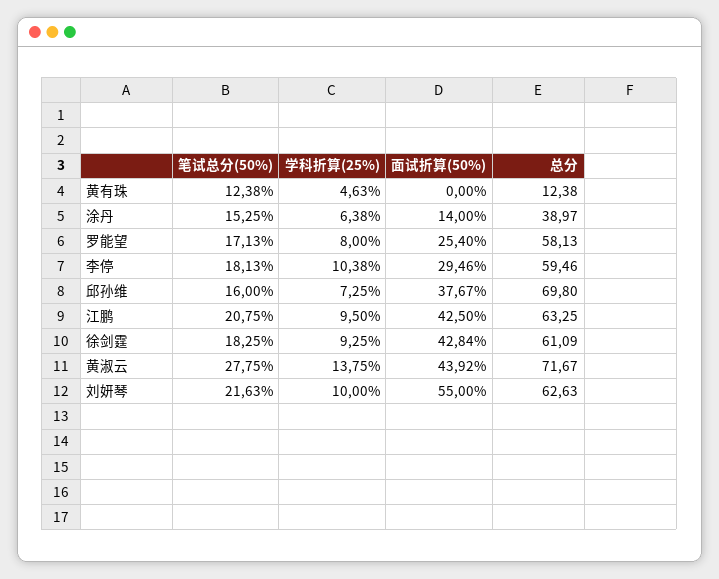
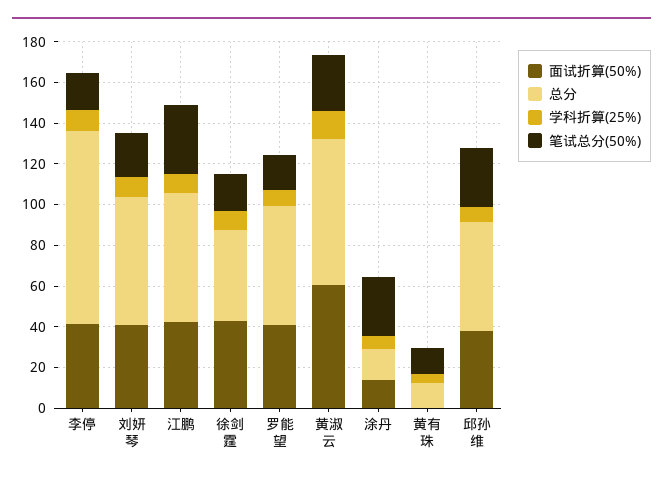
  {
    "笔试总分(50%)": {
      "黄有珠": 12.38,
-     "涂丹": 15.25,
+     "涂丹": 30,
      "罗能望": 17.13,
      "李停": 18.13,
-     "邱孙维": 16,
+     "邱孙维": 30,
-     "江鹏": 20.75,
+     "江鹏": 35,
      "徐剑霆": 18.25,
      "黄淑云": 27.75,
      "刘妍琴": 21.63
    },
    "学科折算(25%)": {
      "黄有珠": 4.63,
      "涂丹": 6.38,
      "罗能望": 8,
      "李停": 10.38,
      "邱孙维": 7.25,
      "江鹏": 9.5,
      "徐剑霆": 9.25,
      "黄淑云": 13.75,
      "刘妍琴": 10
    },
    "面试折算(50%)": {
      "黄有珠": 0,
      "涂丹": 14,
-     "罗能望": 25.4,
+     "罗能望": 40,
-     "李停": 29.46,
+     "李停": 40,
      "邱孙维": 37.67,
      "江鹏": 42.5,
      "徐剑霆": 42.84,
-     "黄淑云": 43.92,
+     "黄淑云": 60,
-     "刘妍琴": 55
+     "刘妍琴": 40
    },
    "总分": {
      "黄有珠": 12.38,
-     "涂丹": 38.97,
+     "涂丹": 15,
      "罗能望": 58.13,
-     "李停": 59.46,
+     "李停": 95,
-     "邱孙维": 69.8,
+     "邱孙维": 55,
      "江鹏": 63.25,
-     "徐剑霆": 61.09,
+     "徐剑霆": 45,
      "黄淑云": 71.67,
      "刘妍琴": 62.63
    }
  }

